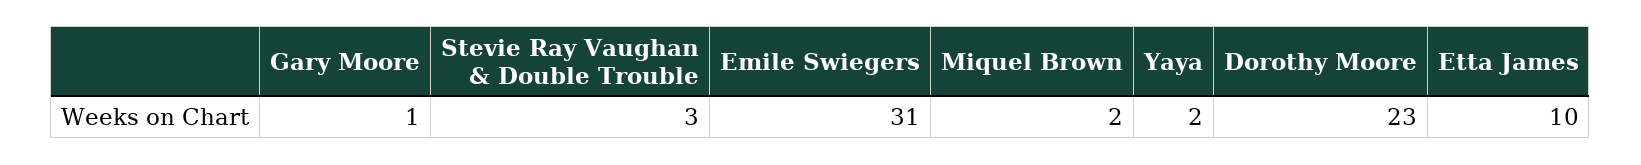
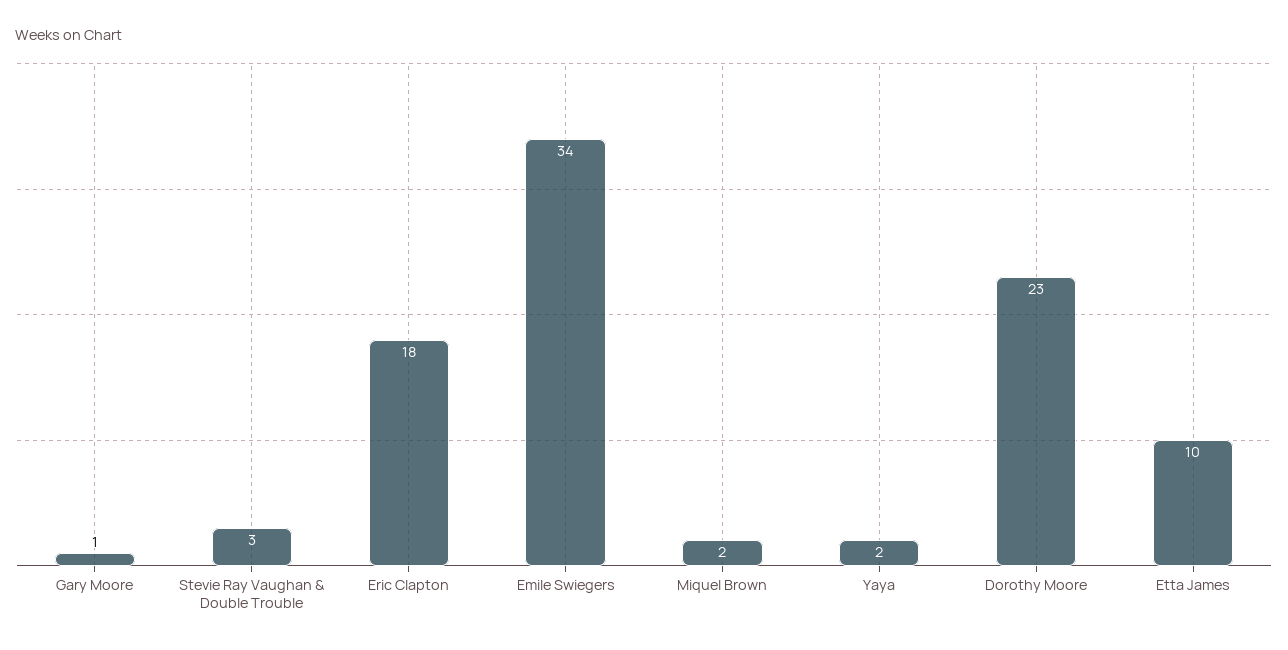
  {
    "Gary Moore": 1,
    "Stevie Ray Vaughan & Double Trouble": 3,
-   "Emile Swiegers": 31,
+   "Emile Swiegers": 34,
    "Miquel Brown": 2,
    "Yaya": 2,
    "Dorothy Moore": 23,
-   "Etta James": 10
+   "Etta James": 10,
+   "Eric Clapton": 18
  }

